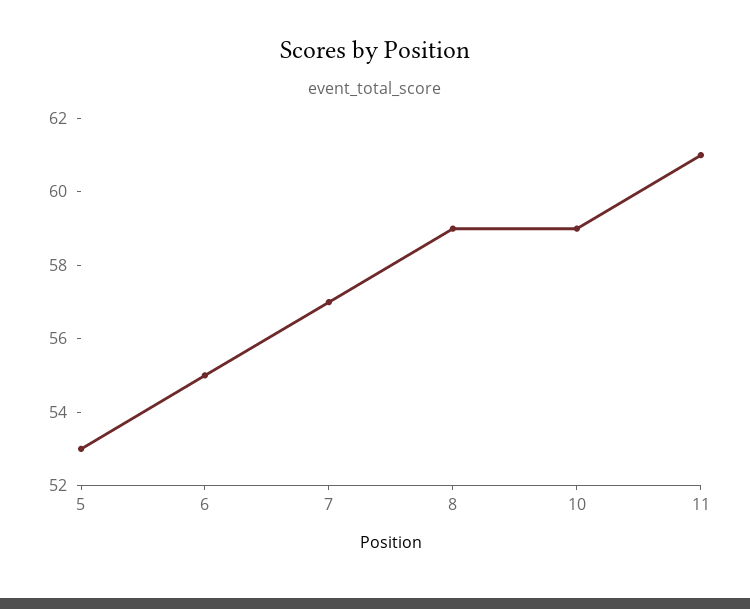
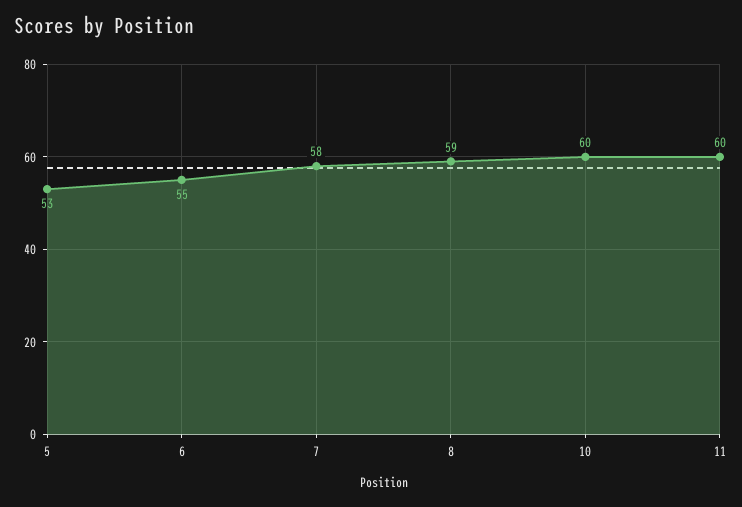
  {
    "5": 53,
    "6": 55,
-   "7": 57,
+   "7": 58,
    "8": 59,
-   "10": 59,
+   "10": 60,
-   "11": 61
+   "11": 60
  }

